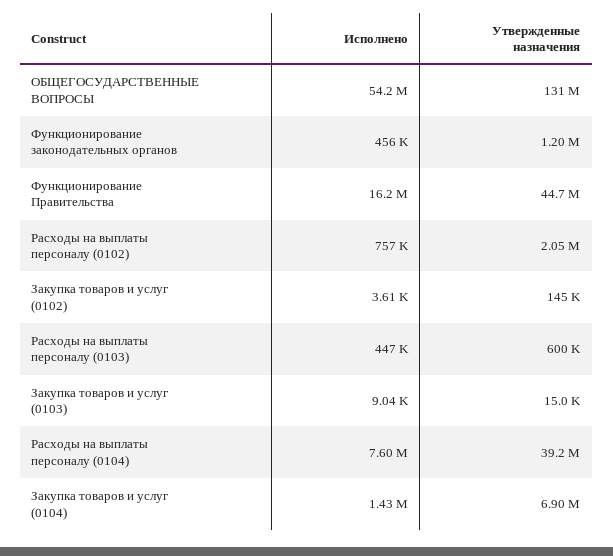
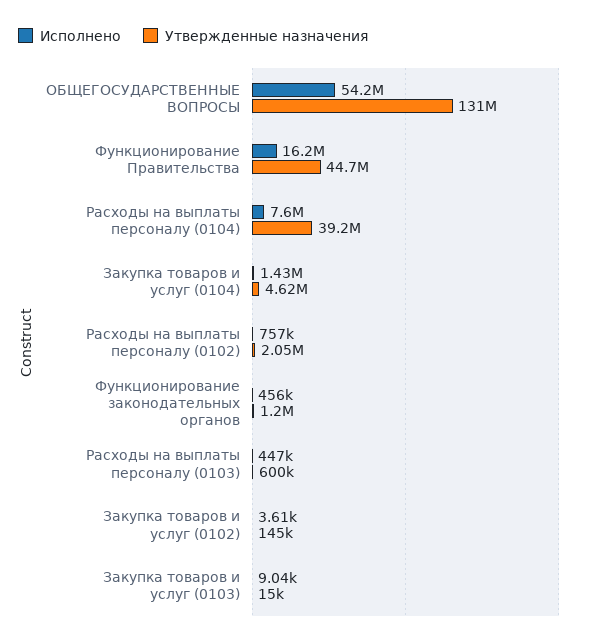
  {
    "Исполнено": {
      "ОБЩЕГОСУДАРСТВЕННЫЕ ВОПРОСЫ": 54200000,
      "Функционирование законодательных органов": 456000,
      "Функционирование Правительства": 16200000,
      "Расходы на выплаты персоналу (0102)": 757000,
      "Закупка товаров и услуг (0102)": 3610,
      "Расходы на выплаты персоналу (0103)": 447000,
      "Закупка товаров и услуг (0103)": 9040,
      "Расходы на выплаты персоналу (0104)": 7600000,
      "Закупка товаров и услуг (0104)": 1430000
    },
    "Утвержденные назначения": {
      "ОБЩЕГОСУДАРСТВЕННЫЕ ВОПРОСЫ": 131000000,
      "Функционирование законодательных органов": 1200000,
      "Функционирование Правительства": 44700000,
      "Расходы на выплаты персоналу (0102)": 2050000,
      "Закупка товаров и услуг (0102)": 145000,
      "Расходы на выплаты персоналу (0103)": 600000,
      "Закупка товаров и услуг (0103)": 15000,
      "Расходы на выплаты персоналу (0104)": 39200000,
-     "Закупка товаров и услуг (0104)": 6900000
+     "Закупка товаров и услуг (0104)": 4620000
    }
  }

